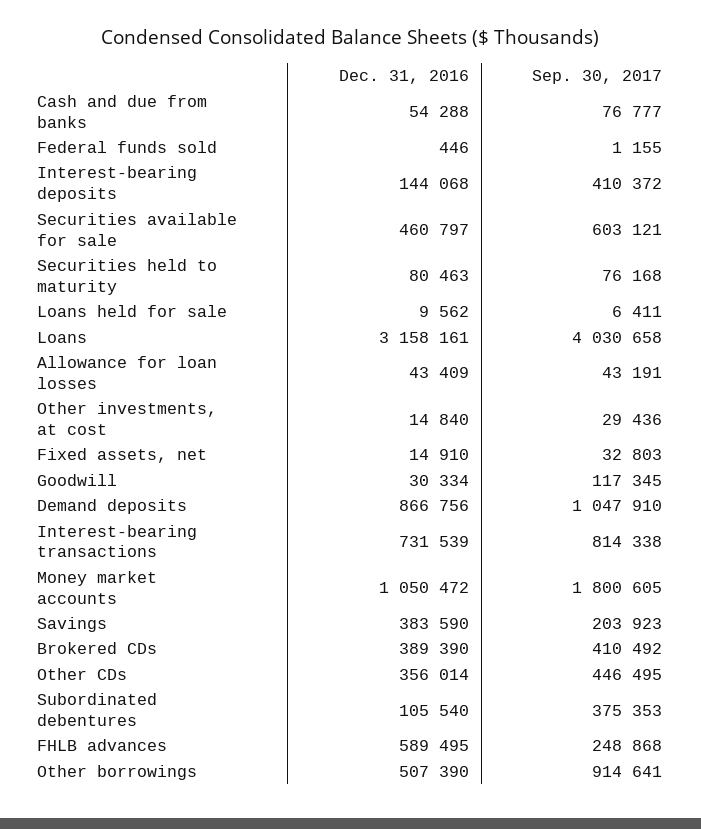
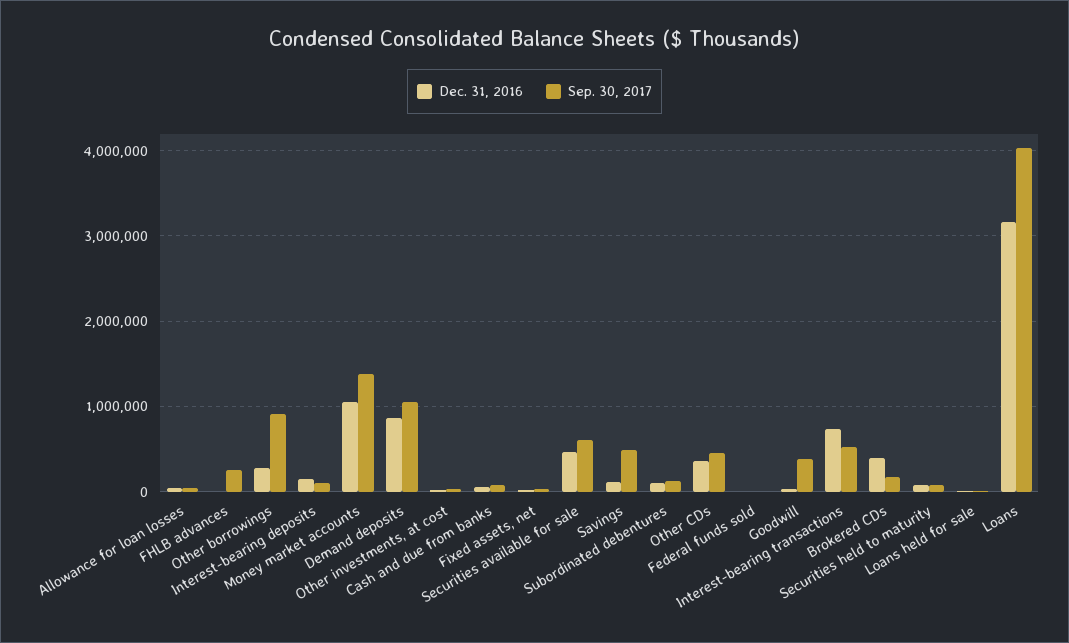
  {
    "Dec. 31, 2016": {
      "Cash and due from banks": 54288,
      "Federal funds sold": 446,
      "Interest-bearing deposits": 144068,
      "Securities available for sale": 460797,
      "Securities held to maturity": 80463,
      "Loans held for sale": 9562,
      "Loans": 3158161,
      "Allowance for loan losses": 43409,
      "Other investments, at cost": 14840,
      "Fixed assets, net": 14910,
      "Goodwill": 30334,
      "Demand deposits": 866756,
      "Interest-bearing transactions": 731539,
      "Money market accounts": 1050472,
-     "Savings": 383590,
+     "Savings": 100000,
      "Brokered CDs": 389390,
      "Other CDs": 356014,
      "Subordinated debentures": 105540,
-     "FHLB advances": 589495,
+     "FHLB advances": 0,
-     "Other borrowings": 507390
+     "Other borrowings": 300000
    },
    "Sep. 30, 2017": {
      "Cash and due from banks": 76777,
      "Federal funds sold": 1155,
-     "Interest-bearing deposits": 410372,
+     "Interest-bearing deposits": 100000,
      "Securities available for sale": 603121,
      "Securities held to maturity": 76168,
      "Loans held for sale": 6411,
      "Loans": 4030658,
      "Allowance for loan losses": 43191,
      "Other investments, at cost": 29436,
      "Fixed assets, net": 32803,
-     "Goodwill": 117345,
+     "Goodwill": 400000,
      "Demand deposits": 1047910,
-     "Interest-bearing transactions": 814338,
+     "Interest-bearing transactions": 500000,
-     "Money market accounts": 1800605,
+     "Money market accounts": 1400000,
-     "Savings": 203923,
+     "Savings": 500000,
-     "Brokered CDs": 410492,
+     "Brokered CDs": 200000,
      "Other CDs": 446495,
-     "Subordinated debentures": 375353,
+     "Subordinated debentures": 100000,
      "FHLB advances": 248868,
      "Other borrowings": 914641
    }
  }

